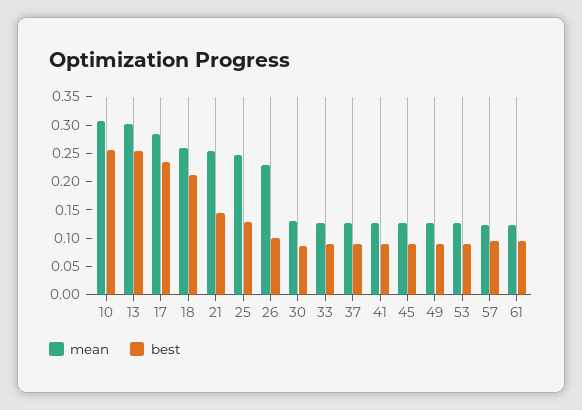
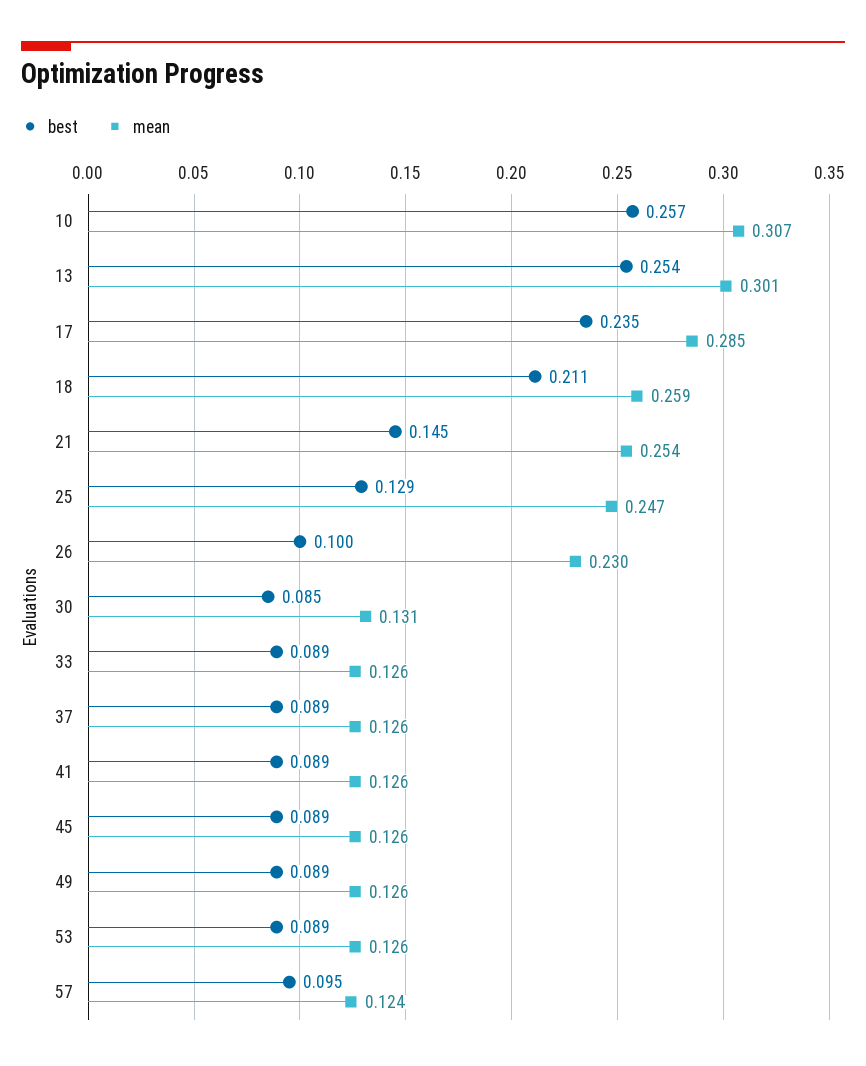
  {
    "mean": {
      "10": 0.307,
      "13": 0.301,
      "17": 0.285,
      "18": 0.259,
      "21": 0.254,
      "25": 0.247,
      "26": 0.23,
      "30": 0.131,
      "33": 0.126,
      "37": 0.126,
      "41": 0.126,
      "45": 0.126,
      "49": 0.126,
      "53": 0.126,
-     "57": 0.124,
+     "57": 0.124
-     "61": 0.125
    },
    "best": {
      "10": 0.257,
      "13": 0.254,
      "17": 0.235,
      "18": 0.211,
      "21": 0.145,
      "25": 0.129,
      "26": 0.1,
      "30": 0.085,
      "33": 0.089,
      "37": 0.089,
      "41": 0.089,
      "45": 0.089,
      "49": 0.089,
      "53": 0.089,
-     "57": 0.095,
+     "57": 0.095
-     "61": 0.1
    }
  }

